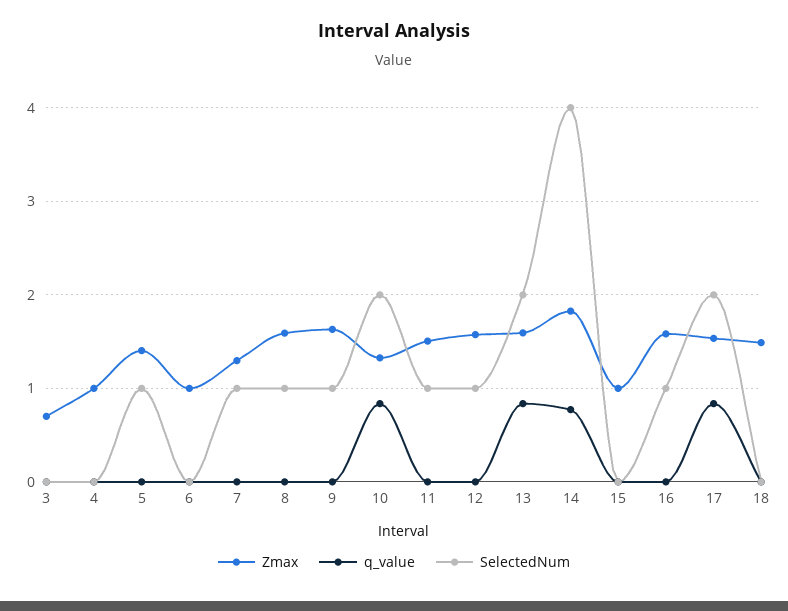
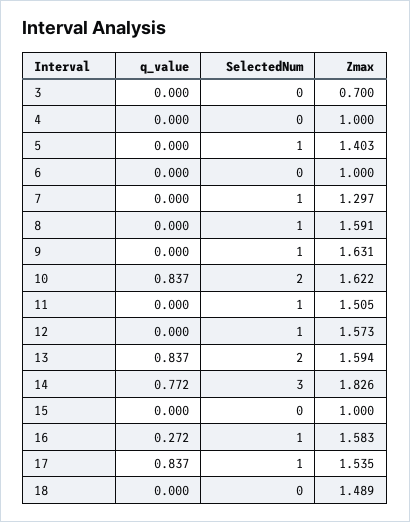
  {
    "Zmax": {
      "3": 0.7,
      "4": 1,
      "5": 1.403,
      "6": 1,
      "7": 1.297,
      "8": 1.591,
      "9": 1.631,
-     "10": 1.3,
+     "10": 1.622,
      "11": 1.505,
      "12": 1.573,
      "13": 1.594,
      "14": 1.826,
      "15": 1,
      "16": 1.583,
      "17": 1.535,
      "18": 1.489
    },
    "q_value": {
      "3": 0,
      "4": 0,
      "5": 0,
      "6": 0,
      "7": 0,
      "8": 0,
      "9": 0,
      "10": 0.837,
      "11": 0,
      "12": 0,
      "13": 0.837,
      "14": 0.772,
      "15": 0,
-     "16": 0,
+     "16": 0.272,
      "17": 0.837,
      "18": 0
    },
    "SelectedNum": {
      "3": 0,
      "4": 0,
      "5": 1,
      "6": 0,
      "7": 1,
      "8": 1,
      "9": 1,
      "10": 2,
      "11": 1,
      "12": 1,
      "13": 2,
-     "14": 4,
+     "14": 3,
      "15": 0,
      "16": 1,
-     "17": 2,
+     "17": 1,
      "18": 0
    }
  }

